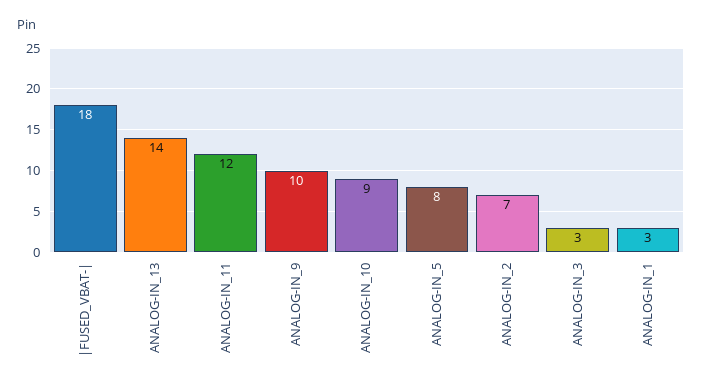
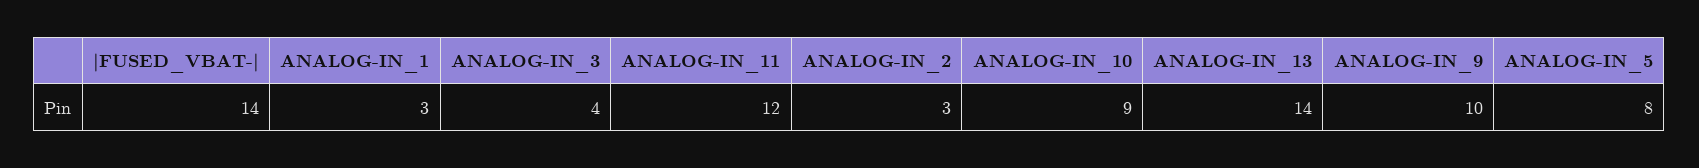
  {
-   "|FUSED_VBAT-|": 18,
+   "|FUSED_VBAT-|": 14,
    "ANALOG-IN_13": 14,
    "ANALOG-IN_11": 12,
    "ANALOG-IN_9": 10,
    "ANALOG-IN_10": 9,
    "ANALOG-IN_5": 8,
-   "ANALOG-IN_2": 7,
+   "ANALOG-IN_2": 3,
-   "ANALOG-IN_3": 3,
+   "ANALOG-IN_3": 4,
    "ANALOG-IN_1": 3
  }

